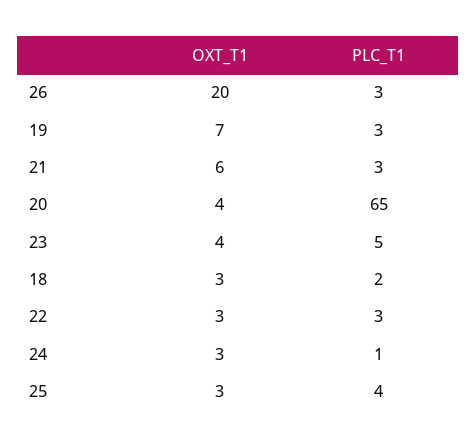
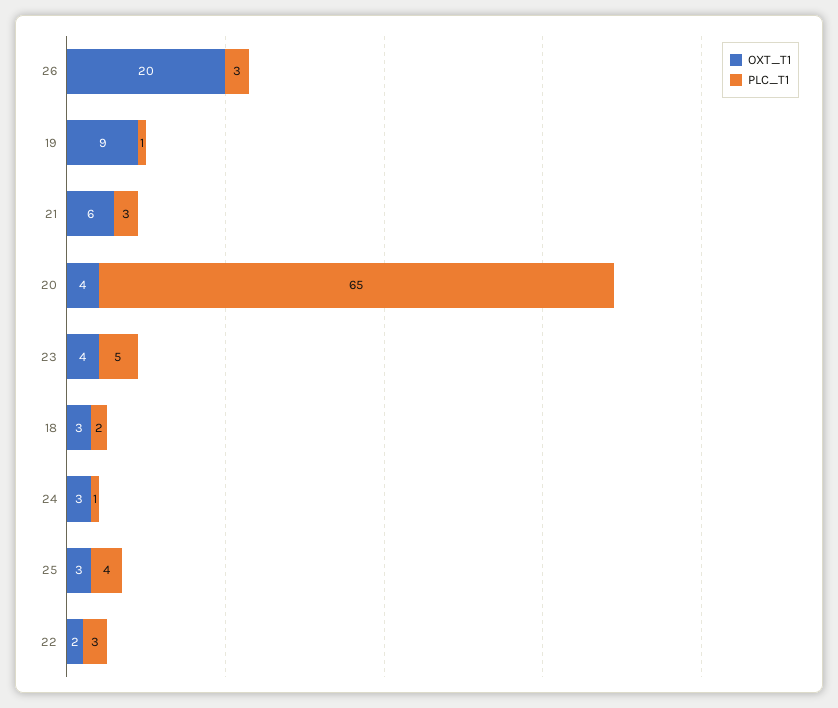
  {
    "OXT_T1": {
      "26": 20,
-     "19": 7,
+     "19": 9,
      "21": 6,
      "20": 4,
      "23": 4,
      "18": 3,
-     "22": 3,
+     "22": 2,
      "24": 3,
      "25": 3
    },
    "PLC_T1": {
      "26": 3,
-     "19": 3,
+     "19": 1,
      "21": 3,
      "20": 65,
      "23": 5,
      "18": 2,
      "22": 3,
      "24": 1,
      "25": 4
    }
  }

